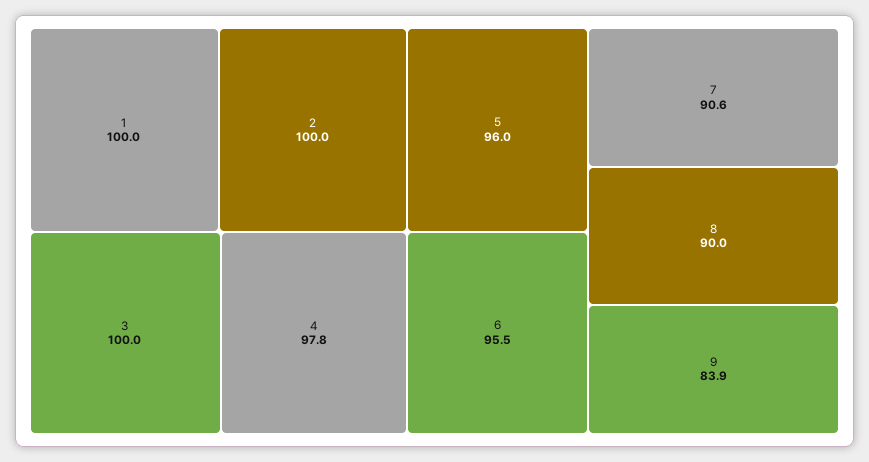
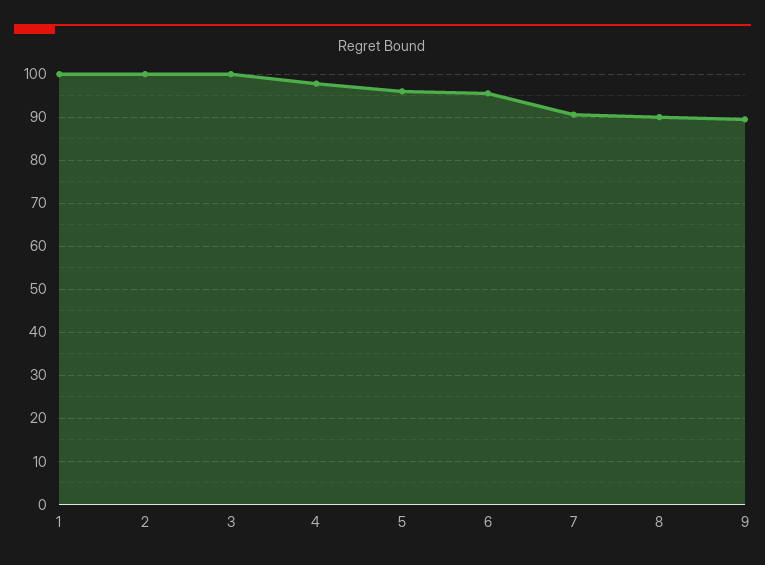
  {
    "1": 100,
    "2": 100,
    "3": 100,
    "4": 97.8,
    "5": 96,
    "6": 95.5,
    "7": 90.6,
    "8": 90,
-   "9": 83.9
+   "9": 90
  }

